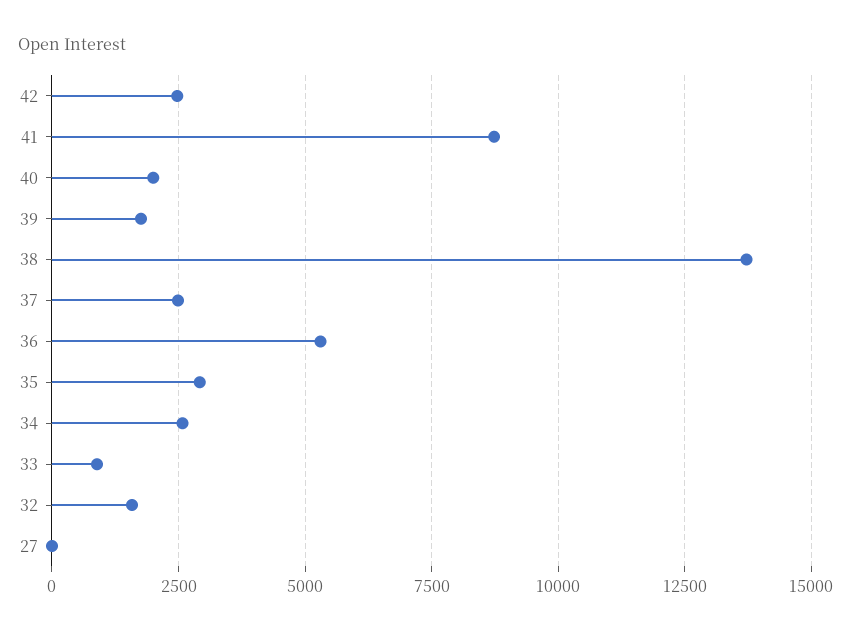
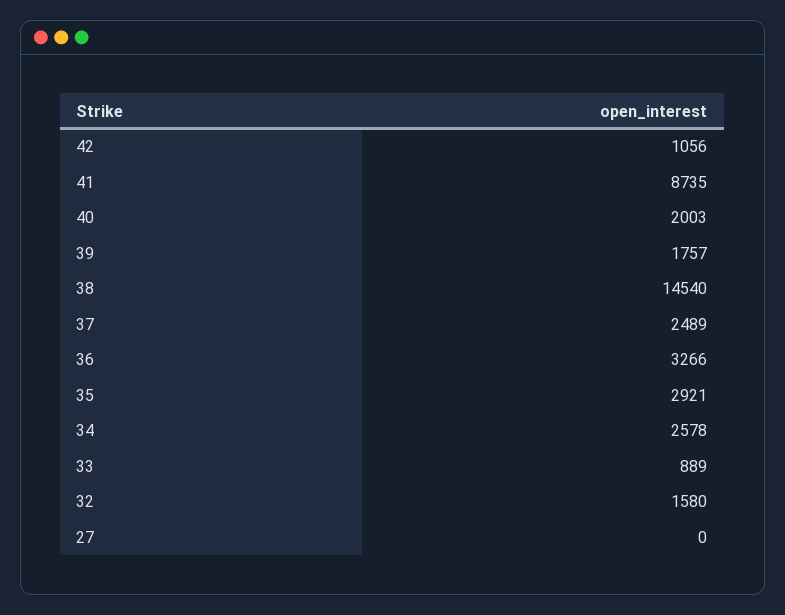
  {
-   "42": 2500,
+   "42": 1056,
    "41": 8735,
    "40": 2003,
    "39": 1757,
-   "38": 13750,
+   "38": 14540,
    "37": 2489,
-   "36": 5250,
+   "36": 3266,
    "35": 2921,
    "34": 2578,
    "33": 889,
    "32": 1580,
    "27": 0
  }

